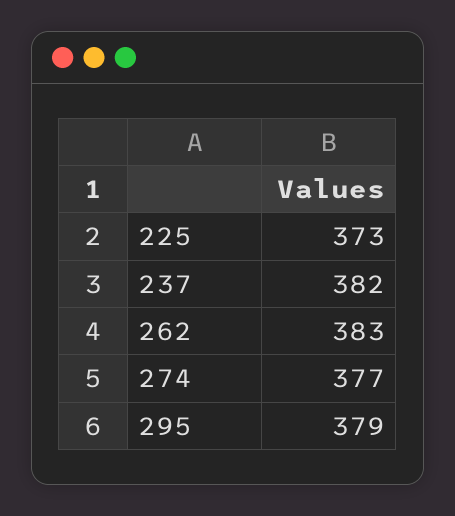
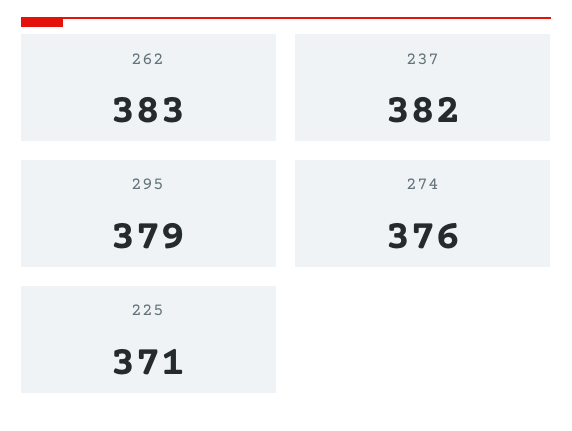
  {
-   "225": 373,
+   "225": 371,
    "237": 382,
    "262": 383,
-   "274": 377,
+   "274": 376,
    "295": 379
  }

